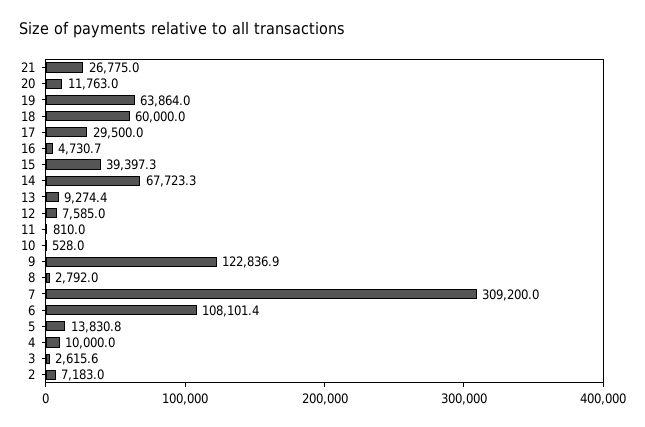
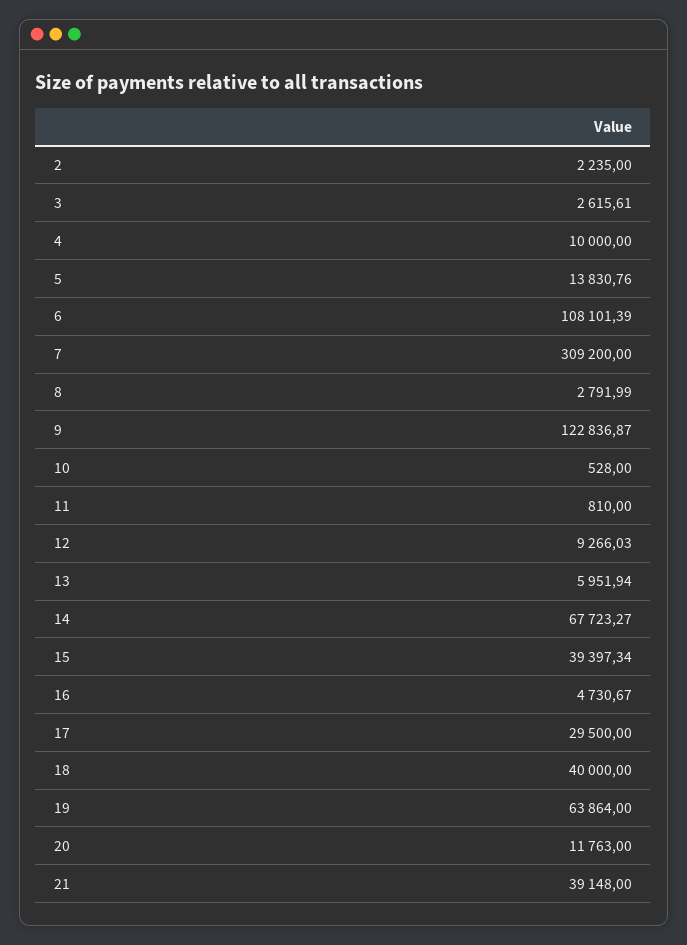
  {
-   "21": 26775,
+   "21": 39148,
    "20": 11763,
    "19": 63864,
-   "18": 60000,
+   "18": 40000,
    "17": 29500,
    "16": 4730.67,
    "15": 39397.34,
    "14": 67723.27,
-   "13": 9274.4,
+   "13": 5951.94,
-   "12": 7585,
+   "12": 9266.03,
    "11": 810,
    "10": 528,
    "9": 122836.87,
    "8": 2791.99,
    "7": 309200,
    "6": 108101.39,
    "5": 13830.76,
    "4": 10000,
    "3": 2615.61,
-   "2": 7183
+   "2": 2235
  }

